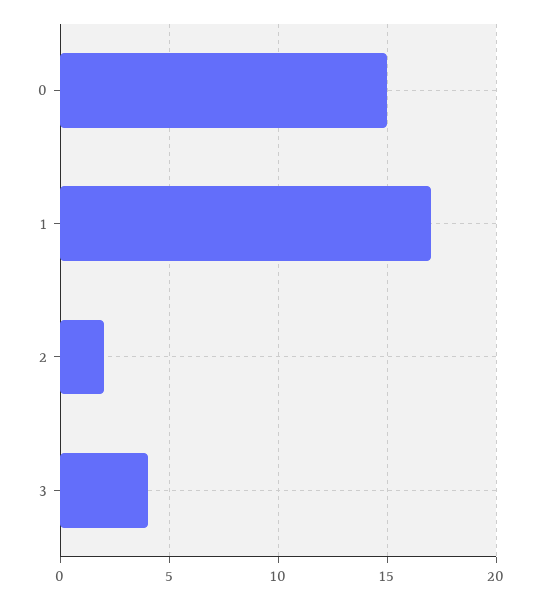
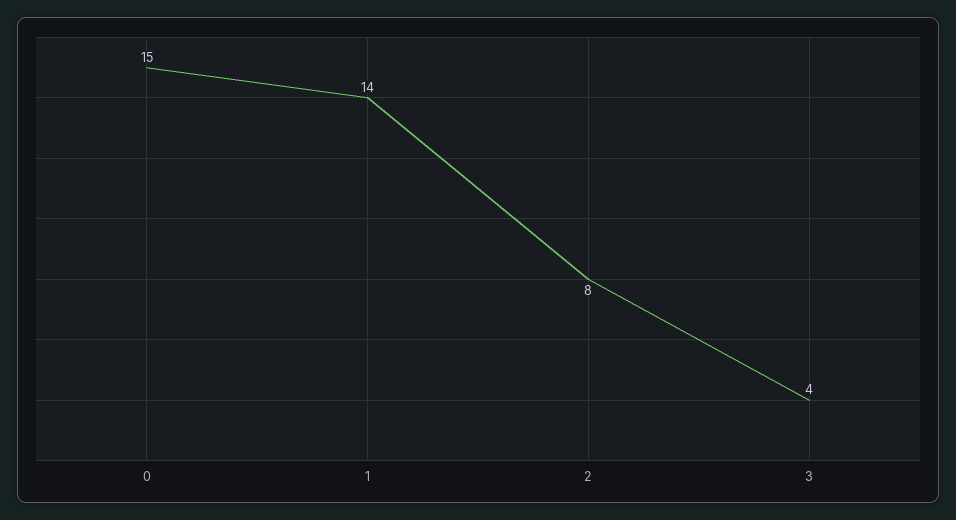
  {
    "0": 15,
-   "1": 17,
+   "1": 14,
-   "2": 2,
+   "2": 8,
    "3": 4
  }

